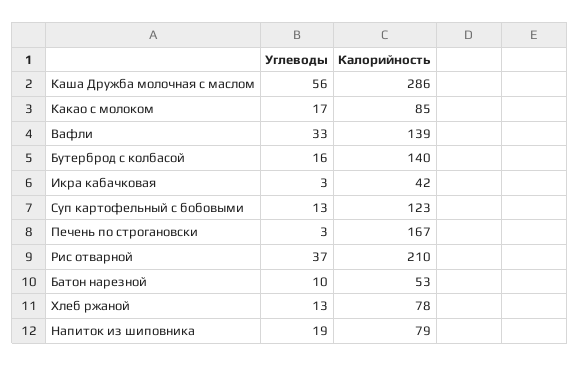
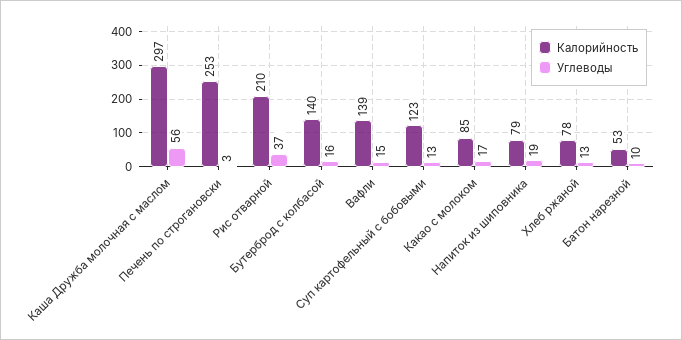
  {
    "Углеводы": {
      "Каша Дружба молочная с маслом": 56,
      "Какао с молоком": 17,
-     "Вафли": 33,
+     "Вафли": 15,
      "Бутерброд с колбасой": 16,
-     "Икра кабачковая": 3,
      "Суп картофельный с бобовыми": 13,
      "Печень по строгановски": 3,
      "Рис отварной": 37,
      "Батон нарезной": 10,
      "Хлеб ржаной": 13,
      "Напиток из шиповника": 19
    },
    "Калорийность": {
-     "Каша Дружба молочная с маслом": 286,
+     "Каша Дружба молочная с маслом": 297,
      "Какао с молоком": 85,
      "Вафли": 139,
      "Бутерброд с колбасой": 140,
-     "Икра кабачковая": 42,
      "Суп картофельный с бобовыми": 123,
-     "Печень по строгановски": 167,
+     "Печень по строгановски": 253,
      "Рис отварной": 210,
      "Батон нарезной": 53,
      "Хлеб ржаной": 78,
      "Напиток из шиповника": 79
    }
  }

